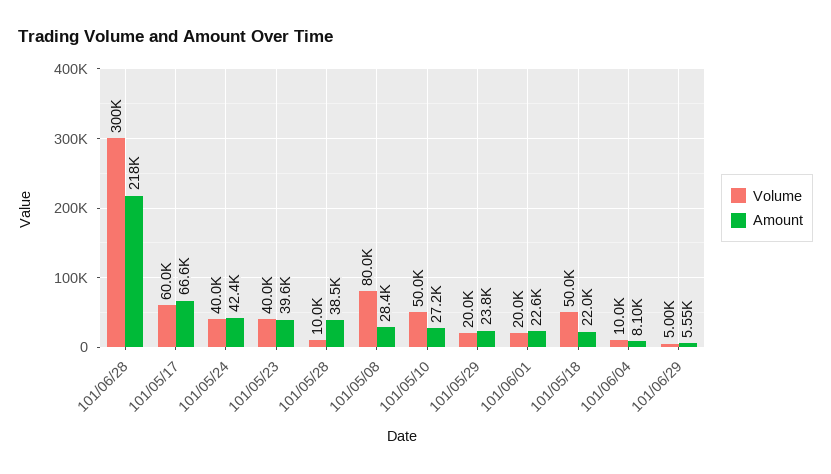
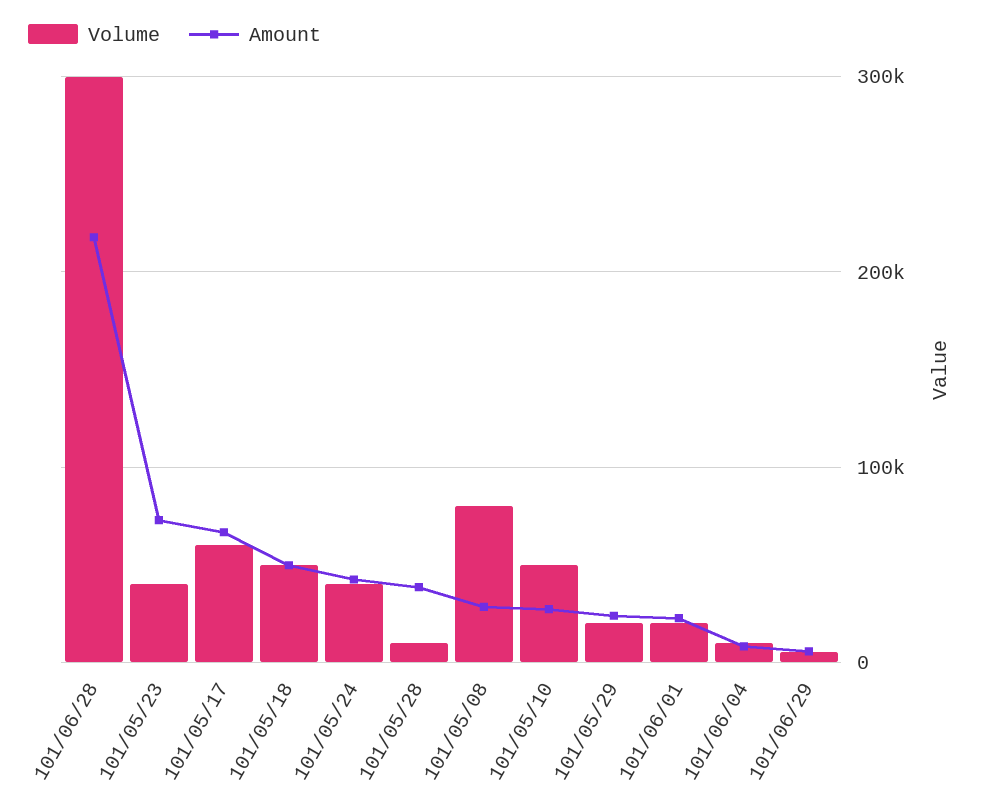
  {
    "Volume": {
      "101/06/28": 300000,
      "101/05/17": 60000,
      "101/05/24": 40000,
      "101/05/23": 40000,
      "101/05/28": 10000,
      "101/05/08": 80000,
      "101/05/10": 50000,
      "101/05/29": 20000,
      "101/06/01": 20000,
      "101/05/18": 50000,
      "101/06/04": 10000,
      "101/06/29": 5000
    },
    "Amount": {
      "101/06/28": 218000,
      "101/05/17": 66600,
      "101/05/24": 42400,
-     "101/05/23": 39600,
+     "101/05/23": 70000,
      "101/05/28": 38500,
      "101/05/08": 28400,
      "101/05/10": 27200,
      "101/05/29": 23800,
      "101/06/01": 22600,
-     "101/05/18": 22000,
+     "101/05/18": 50000,
      "101/06/04": 8100,
      "101/06/29": 5550
    }
  }

